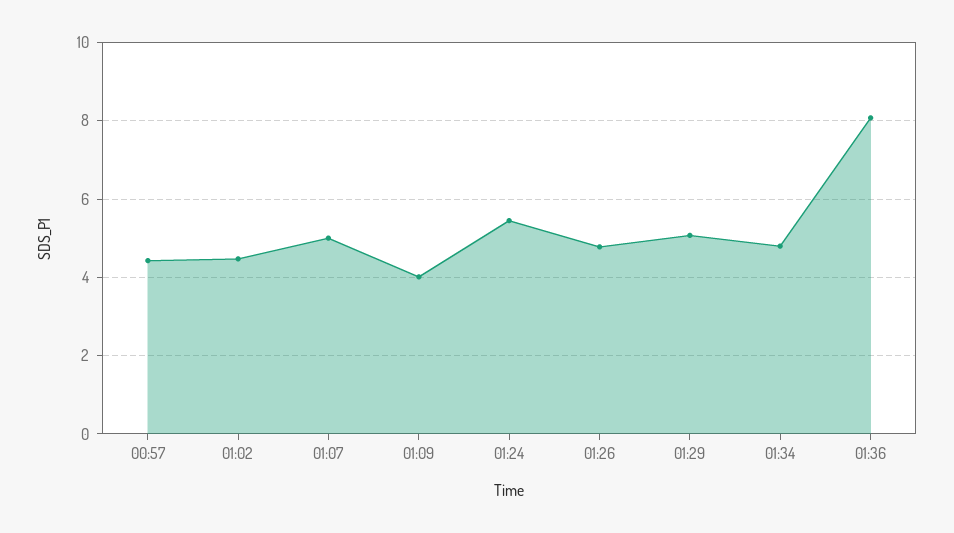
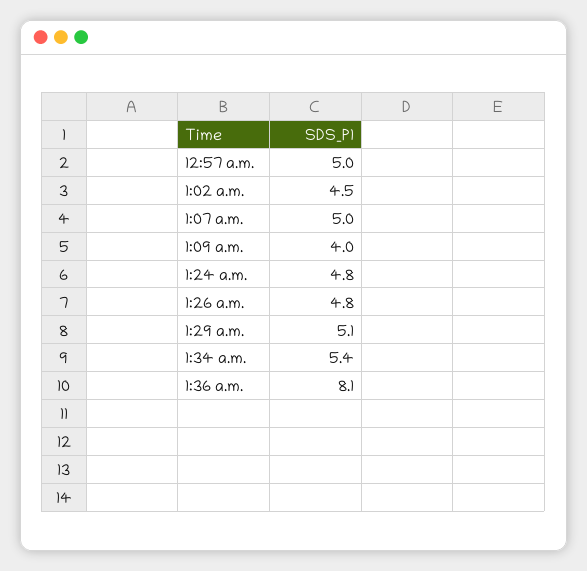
  {
-   "00:57": 4.4,
+   "00:57": 5,
    "01:02": 4.5,
    "01:07": 5,
    "01:09": 4,
-   "01:24": 5.4,
+   "01:24": 4.8,
    "01:26": 4.8,
    "01:29": 5.1,
-   "01:34": 4.8,
+   "01:34": 5.4,
    "01:36": 8.1
  }

